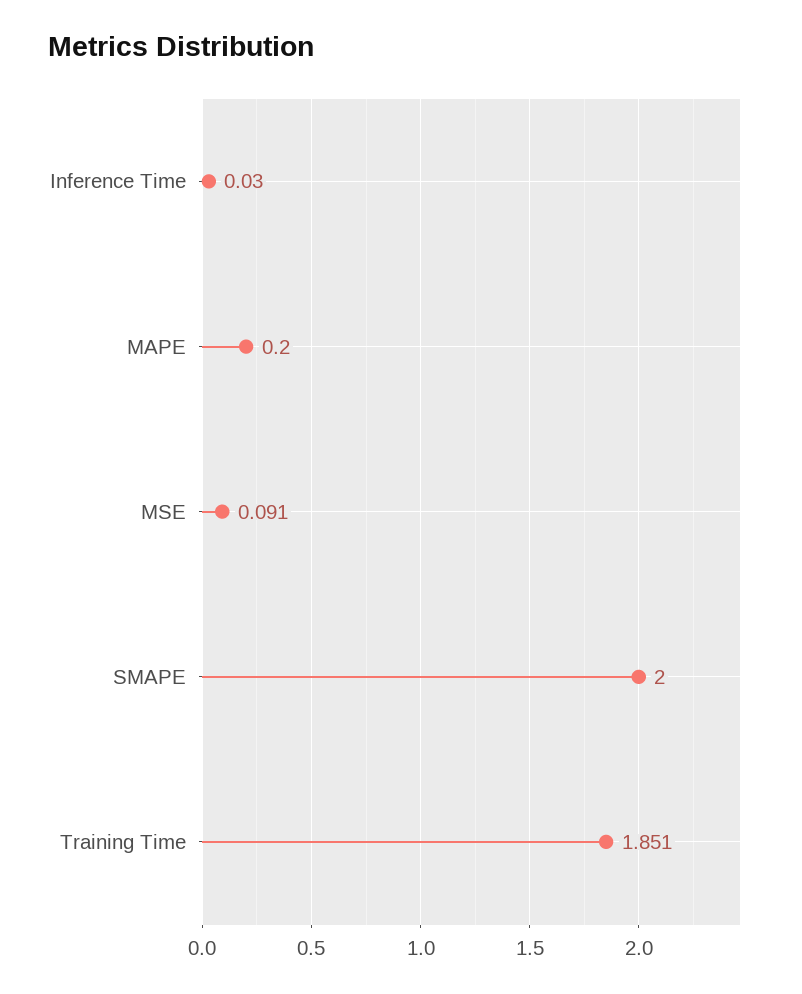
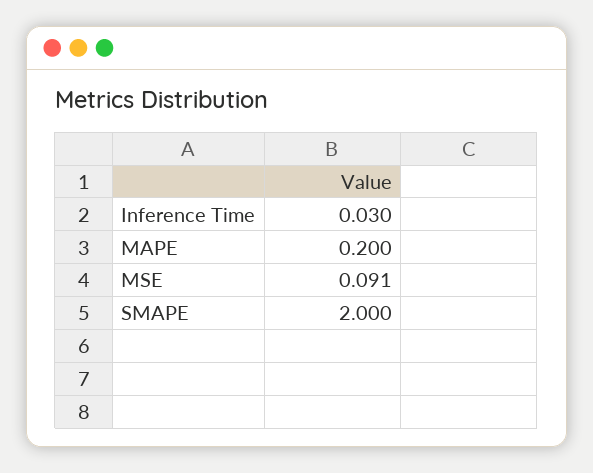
  {
    "Inference Time": 0.03,
    "MAPE": 0.2,
    "MSE": 0.091,
-   "SMAPE": 2,
+   "SMAPE": 2
-   "Training Time": 1.851
  }

